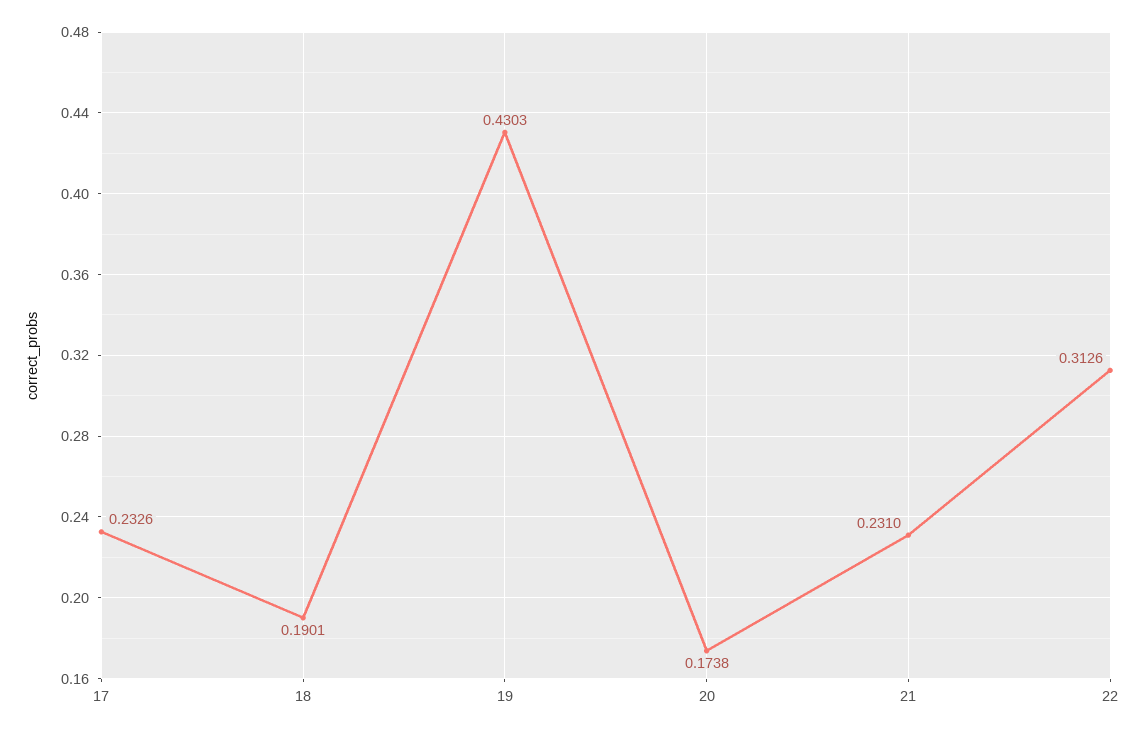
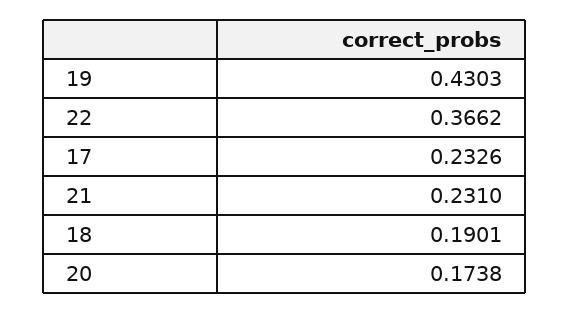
  {
    "17": 0.2326,
    "18": 0.1901,
    "19": 0.4303,
    "20": 0.1738,
    "21": 0.231,
-   "22": 0.3126
+   "22": 0.3662
  }

